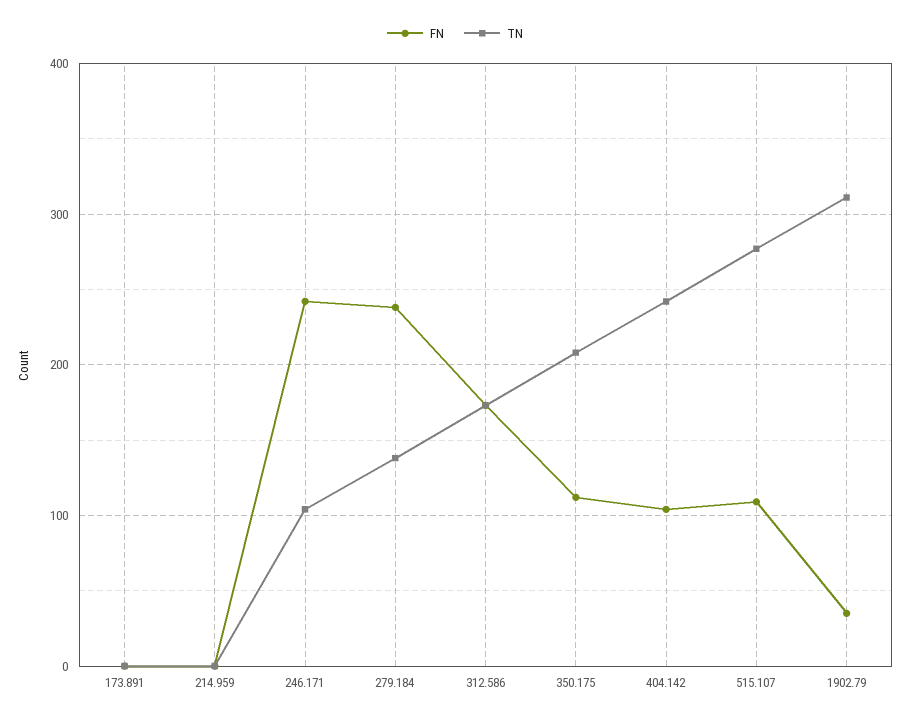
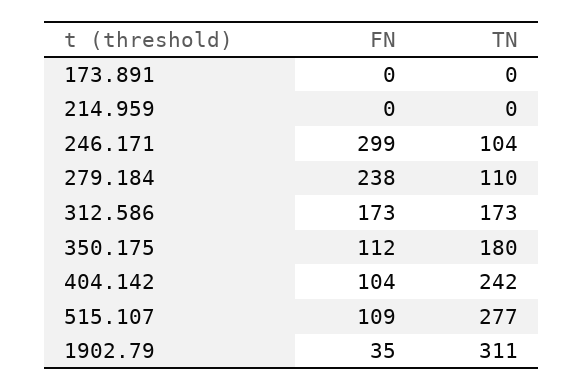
  {
    "FN": {
      "173.891": 0,
      "214.959": 0,
-     "246.171": 240,
+     "246.171": 299,
      "279.184": 238,
      "312.586": 173,
      "350.175": 112,
      "404.142": 104,
      "515.107": 109,
      "1902.79": 35
    },
    "TN": {
      "173.891": 0,
      "214.959": 0,
      "246.171": 104,
-     "279.184": 140,
+     "279.184": 110,
      "312.586": 173,
-     "350.175": 210,
+     "350.175": 180,
      "404.142": 242,
      "515.107": 277,
      "1902.79": 311
    }
  }

